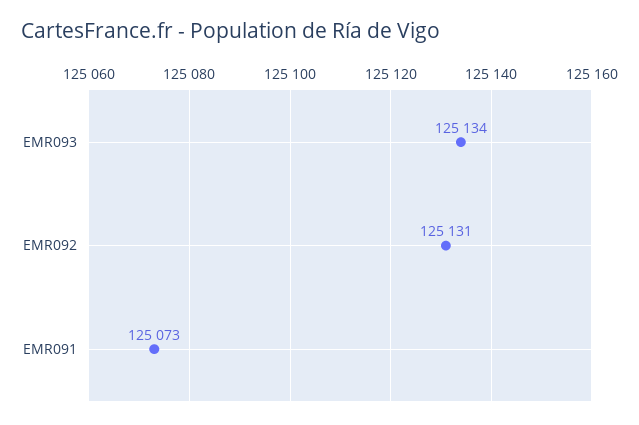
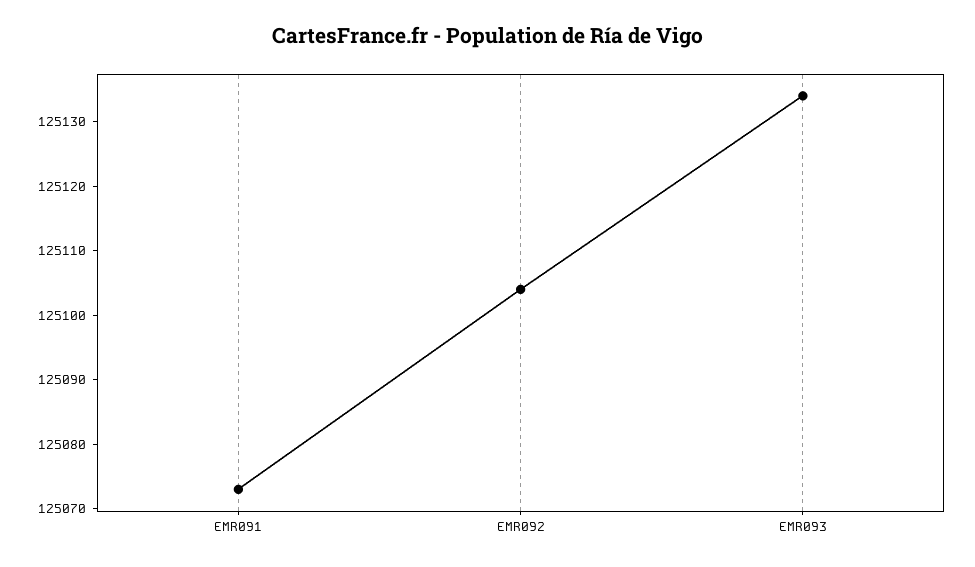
  {
    "EMR093": 125134,
-   "EMR092": 125131,
+   "EMR092": 125105,
    "EMR091": 125073
  }

